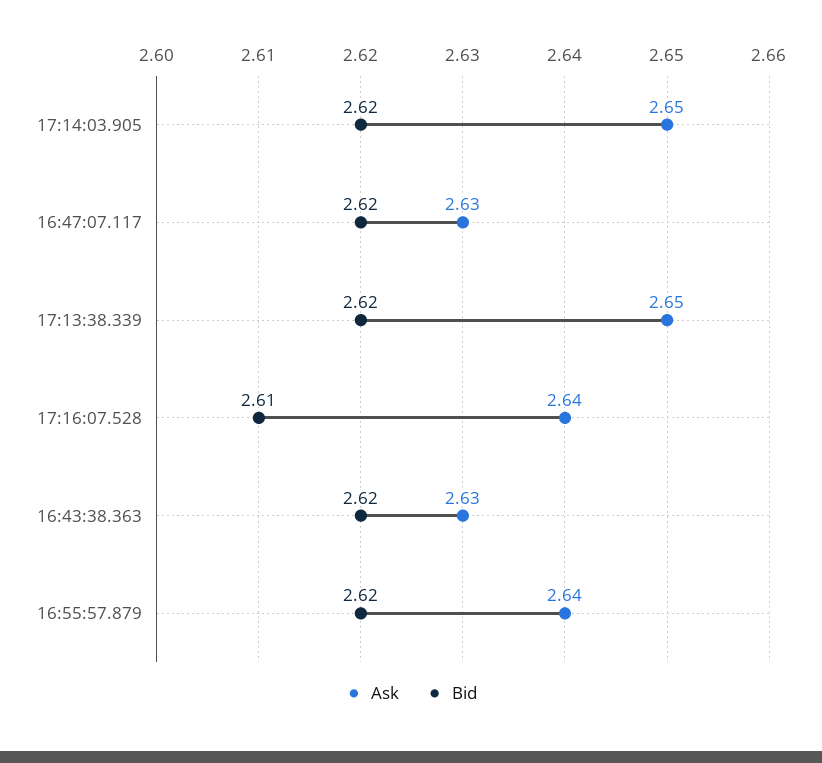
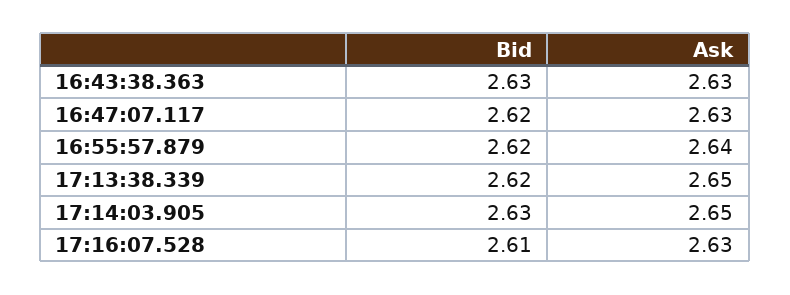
  {
    "Ask": {
      "17:14:03.905": 2.65,
      "16:47:07.117": 2.63,
      "17:13:38.339": 2.65,
-     "17:16:07.528": 2.64,
+     "17:16:07.528": 2.63,
      "16:43:38.363": 2.63,
      "16:55:57.879": 2.64
    },
    "Bid": {
-     "17:14:03.905": 2.62,
+     "17:14:03.905": 2.63,
      "16:47:07.117": 2.62,
      "17:13:38.339": 2.62,
      "17:16:07.528": 2.61,
-     "16:43:38.363": 2.62,
+     "16:43:38.363": 2.63,
      "16:55:57.879": 2.62
    }
  }

